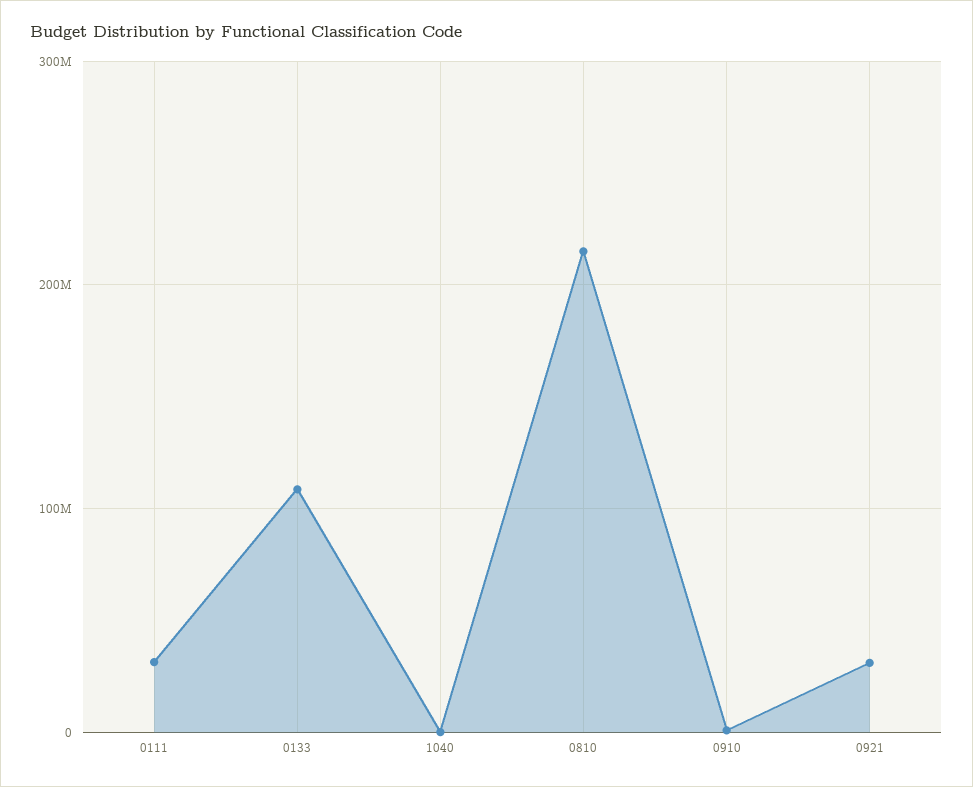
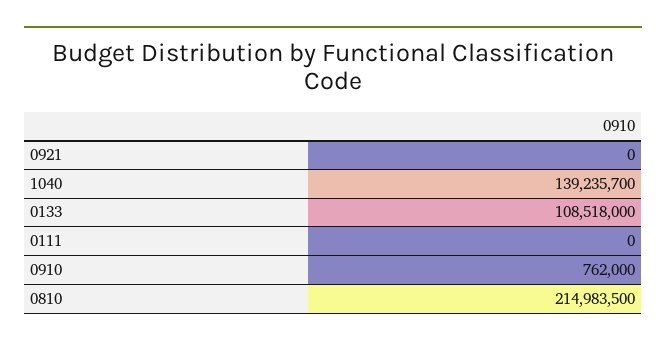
  {
-   "0111": 30000000,
+   "0111": 0,
    "0133": 108518000,
-   "1040": 0,
+   "1040": 139235700,
    "0810": 214983500,
    "0910": 762000,
-   "0921": 30000000
+   "0921": 0
  }

